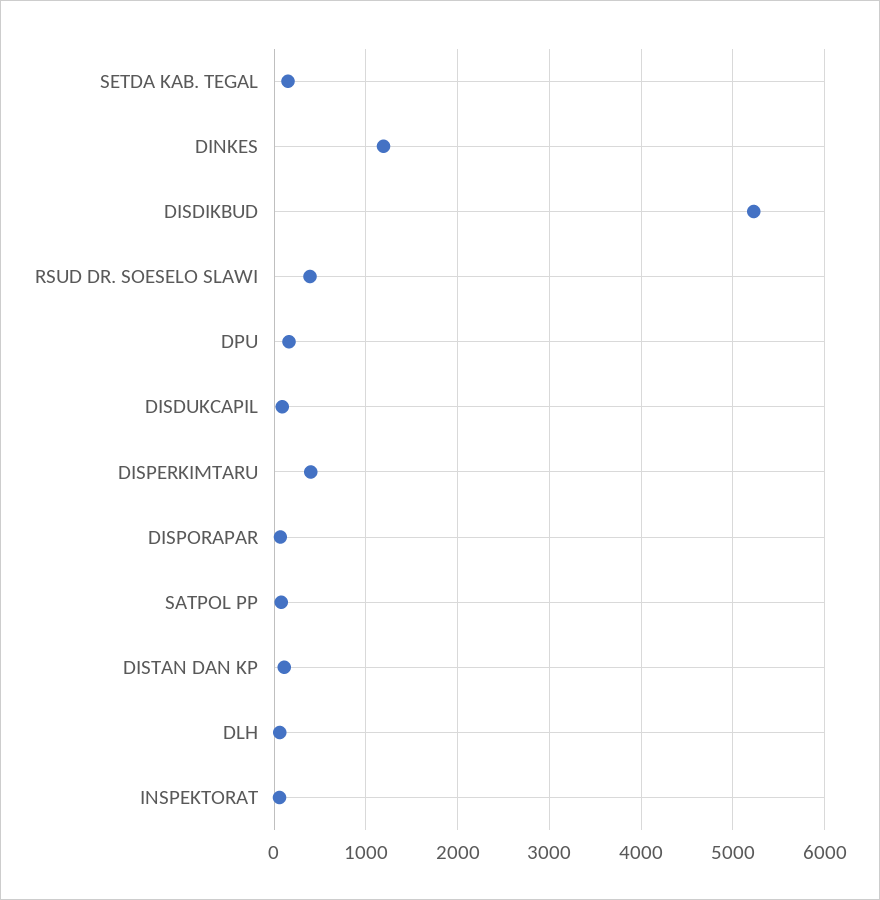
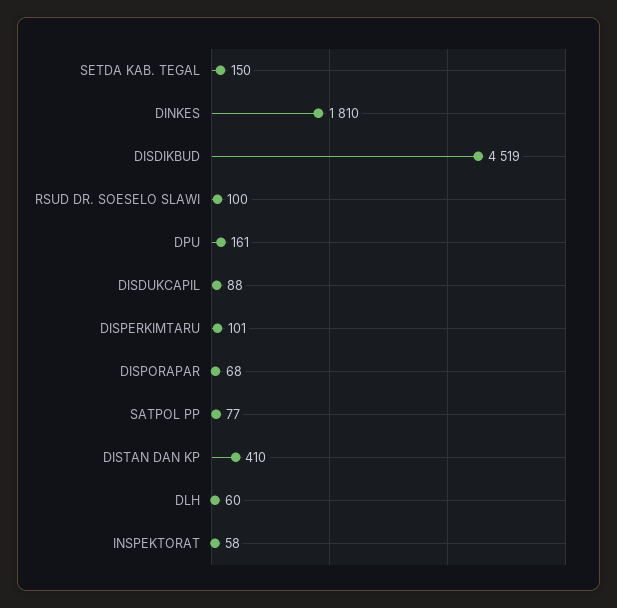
  {
    "SETDA KAB. TEGAL": 150,
-   "DINKES": 1200,
+   "DINKES": 1810,
-   "DISDIKBUD": 5200,
+   "DISDIKBUD": 4519,
-   "RSUD DR. SOESELO SLAWI": 400,
+   "RSUD DR. SOESELO SLAWI": 100,
    "DPU": 161,
    "DISDUKCAPIL": 88,
-   "DISPERKIMTARU": 400,
+   "DISPERKIMTARU": 101,
    "DISPORAPAR": 68,
    "SATPOL PP": 77,
-   "DISTAN DAN KP": 100,
+   "DISTAN DAN KP": 410,
    "DLH": 60,
    "INSPEKTORAT": 58
  }

